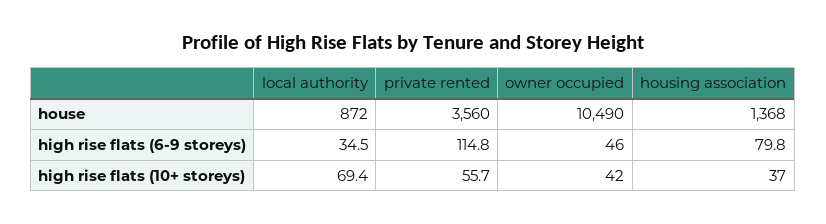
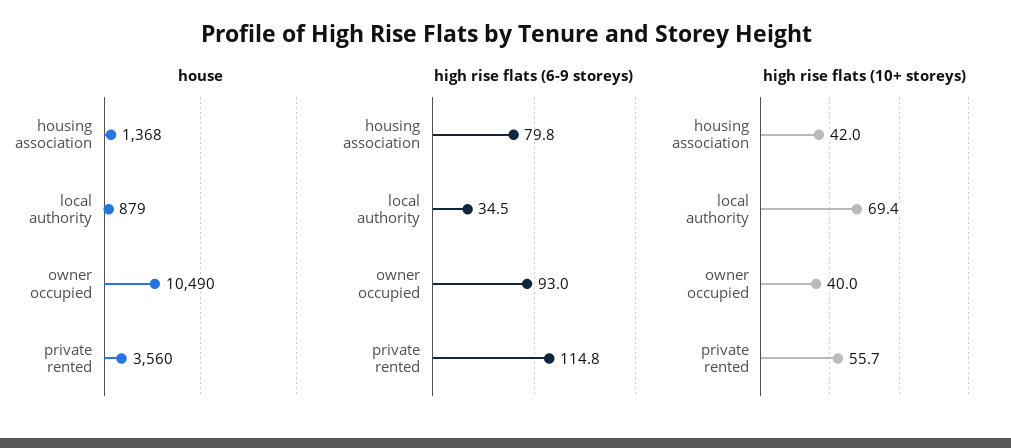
  {
    "house": {
-     "local authority": 872,
+     "local authority": 879,
      "private rented": 3560,
      "owner occupied": 10490,
      "housing association": 1368
    },
    "high rise flats (6-9 storeys)": {
      "local authority": 34.5,
      "private rented": 114.8,
-     "owner occupied": 46,
+     "owner occupied": 93,
      "housing association": 79.8
    },
    "high rise flats (10+ storeys)": {
      "local authority": 69.4,
      "private rented": 55.7,
-     "owner occupied": 42,
+     "owner occupied": 40,
-     "housing association": 37
+     "housing association": 42
    }
  }

